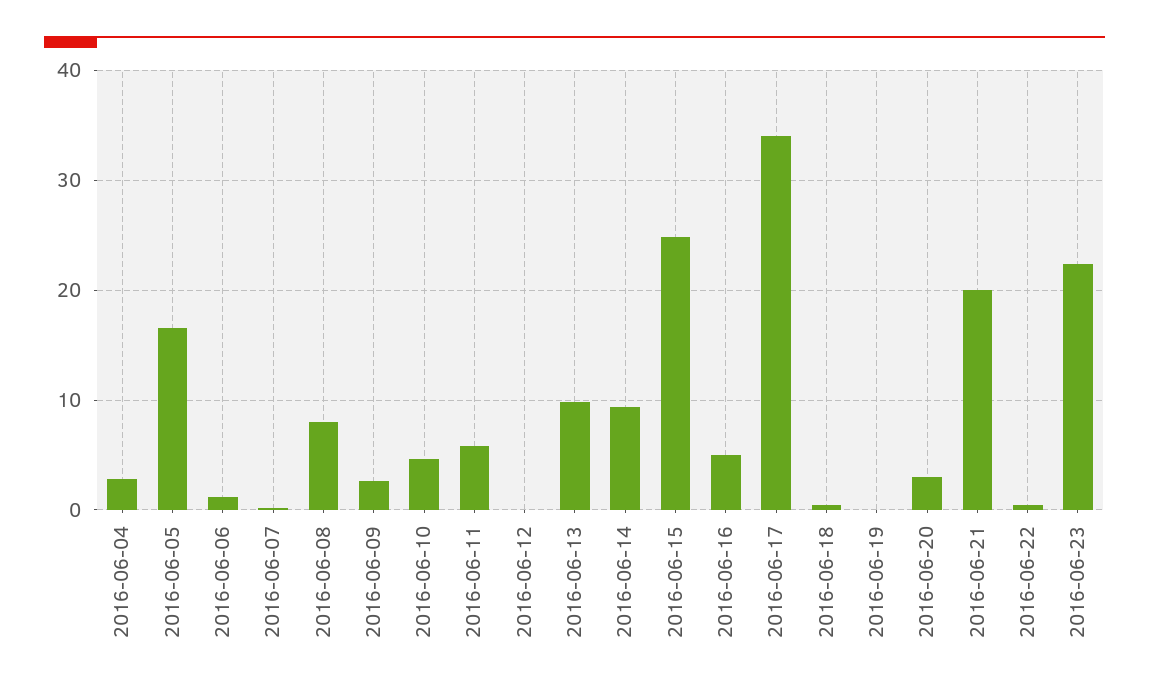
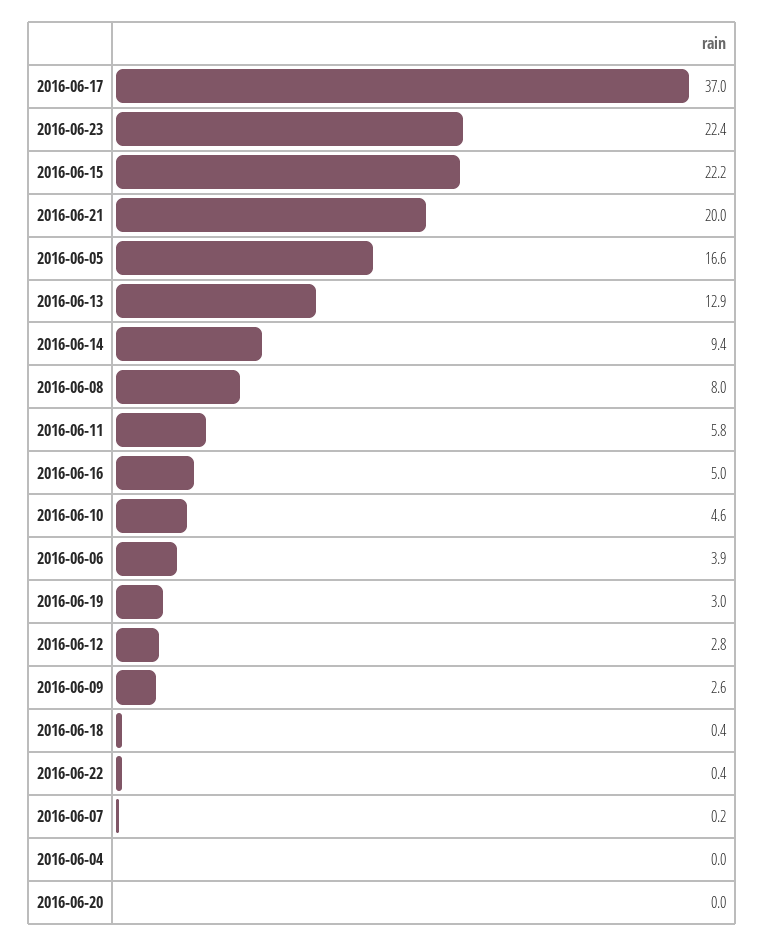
  {
-   "2016-06-04": 3,
+   "2016-06-04": 0,
    "2016-06-05": 16.6,
-   "2016-06-06": 1,
+   "2016-06-06": 3.9,
    "2016-06-07": 0.2,
    "2016-06-08": 8,
    "2016-06-09": 2.6,
    "2016-06-10": 4.6,
    "2016-06-11": 5.8,
-   "2016-06-12": 0,
+   "2016-06-12": 2.8,
-   "2016-06-13": 10,
+   "2016-06-13": 12.9,
    "2016-06-14": 9.4,
-   "2016-06-15": 25,
+   "2016-06-15": 22.2,
    "2016-06-16": 5,
-   "2016-06-17": 34,
+   "2016-06-17": 37,
    "2016-06-18": 0.4,
-   "2016-06-19": 0,
+   "2016-06-19": 3,
-   "2016-06-20": 3,
+   "2016-06-20": 0,
    "2016-06-21": 20,
    "2016-06-22": 0.4,
    "2016-06-23": 22.4
  }

